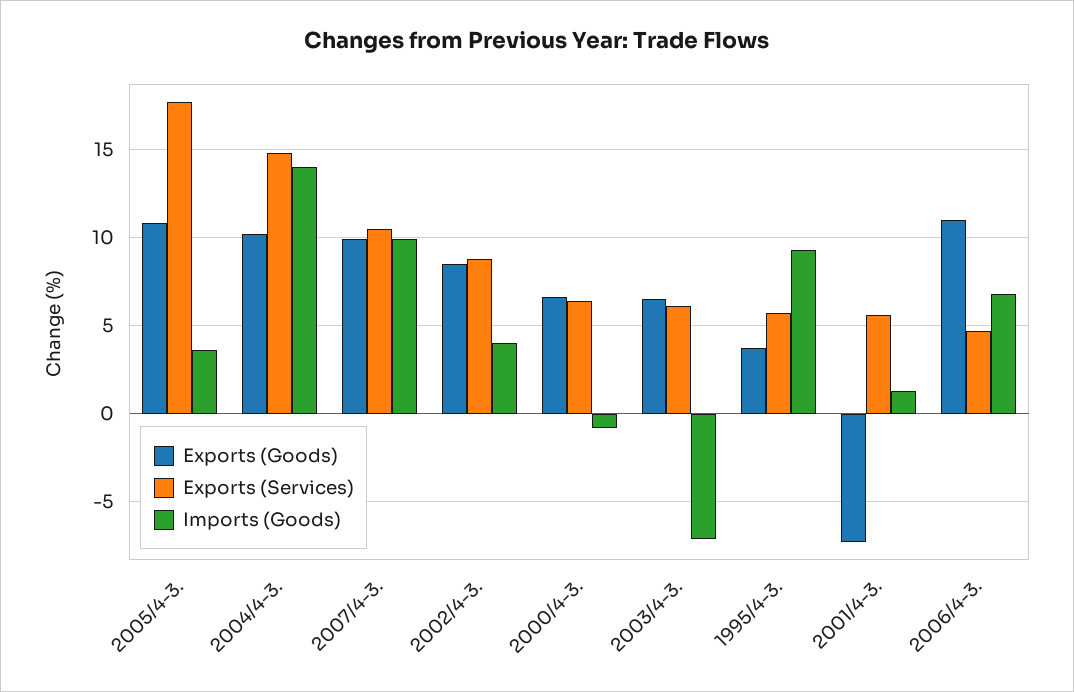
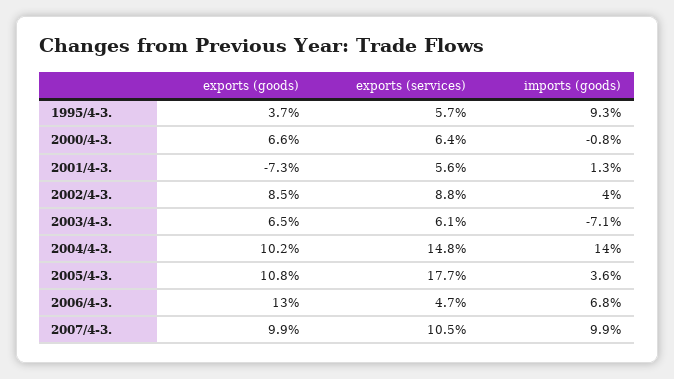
  {
    "Exports (Goods)": {
      "2005/4-3.": 10.8,
      "2004/4-3.": 10.2,
      "2007/4-3.": 9.9,
      "2002/4-3.": 8.5,
      "2000/4-3.": 6.6,
      "2003/4-3.": 6.5,
      "1995/4-3.": 3.7,
      "2001/4-3.": -7.3,
-     "2006/4-3.": 11
+     "2006/4-3.": 13
    },
    "Exports (Services)": {
      "2005/4-3.": 17.7,
      "2004/4-3.": 14.8,
      "2007/4-3.": 10.5,
      "2002/4-3.": 8.8,
      "2000/4-3.": 6.4,
      "2003/4-3.": 6.1,
      "1995/4-3.": 5.7,
      "2001/4-3.": 5.6,
      "2006/4-3.": 4.7
    },
    "Imports (Goods)": {
      "2005/4-3.": 3.6,
      "2004/4-3.": 14,
      "2007/4-3.": 9.9,
      "2002/4-3.": 4,
      "2000/4-3.": -0.8,
      "2003/4-3.": -7.1,
      "1995/4-3.": 9.3,
      "2001/4-3.": 1.3,
      "2006/4-3.": 6.8
    }
  }

